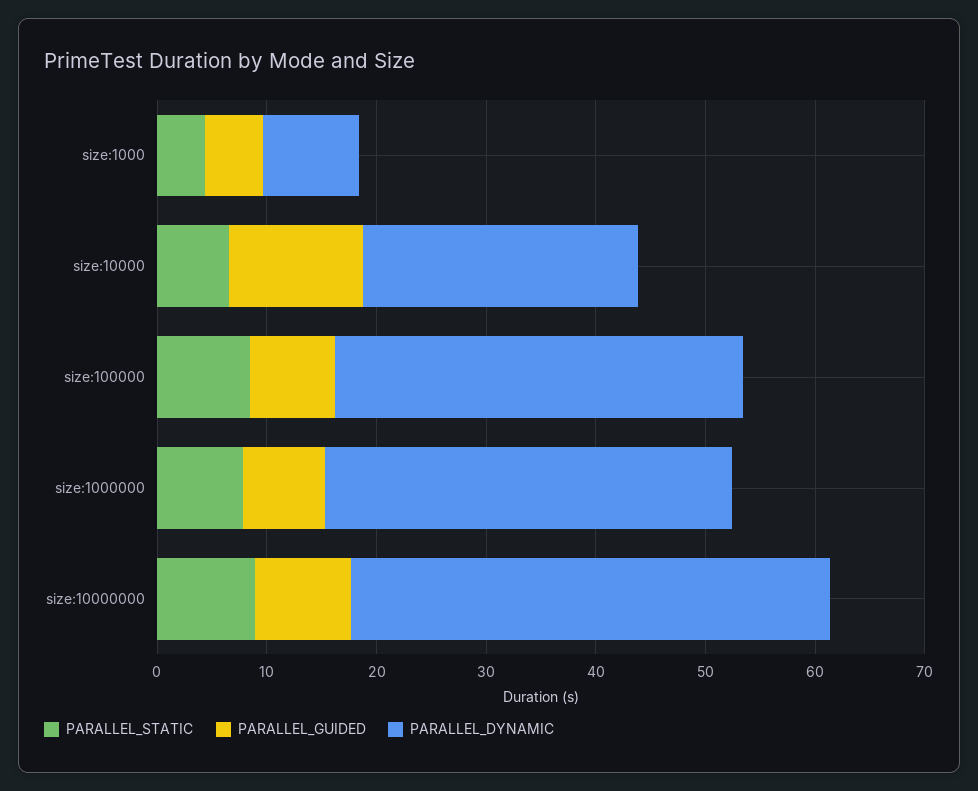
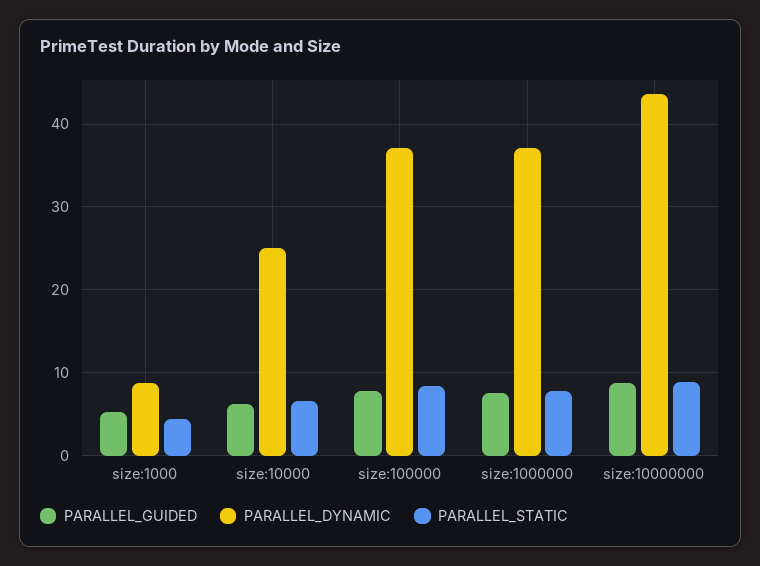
  {
    "PARALLEL_STATIC": {
      "size:1000": 4,
      "size:10000": 7,
      "size:100000": 8,
      "size:1000000": 8,
      "size:10000000": 9
    },
    "PARALLEL_GUIDED": {
      "size:1000": 5,
-     "size:10000": 12,
+     "size:10000": 6,
      "size:100000": 8,
      "size:1000000": 8,
      "size:10000000": 9
    },
    "PARALLEL_DYNAMIC": {
      "size:1000": 9,
      "size:10000": 25,
      "size:100000": 37,
      "size:1000000": 37,
      "size:10000000": 44
    }
  }

